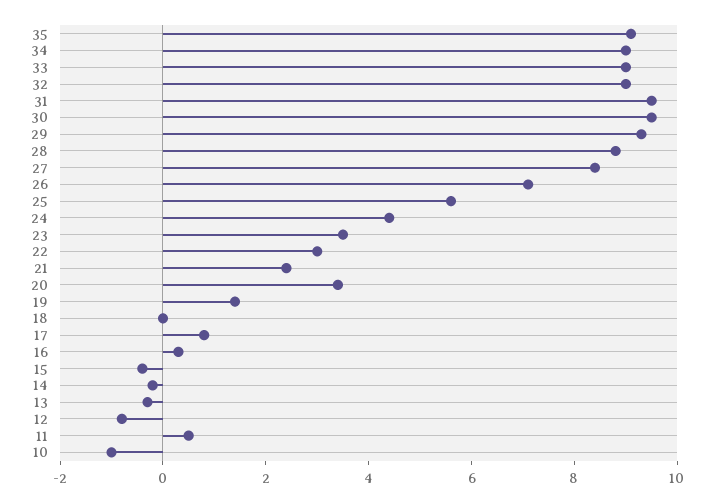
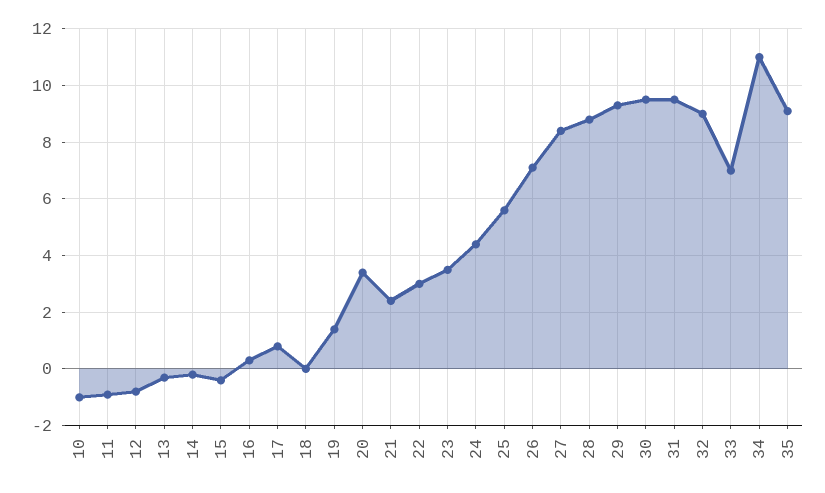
  {
    "35": 9,
-   "34": 9,
+   "34": 11,
-   "33": 9,
+   "33": 7,
    "32": 9,
    "31": 9.5,
    "30": 9.5,
    "29": 9.5,
    "28": 9,
    "27": 8.5,
    "26": 7,
    "25": 5.5,
    "24": 4.5,
    "23": 3.5,
    "22": 3,
    "21": 2.5,
    "20": 3.5,
    "19": 1.5,
    "18": 0,
    "17": 1,
    "16": 0.5,
    "15": -0.5,
    "14": 0,
    "13": -0.5,
    "12": -1,
-   "11": 0.5,
+   "11": -1,
    "10": -1
  }

